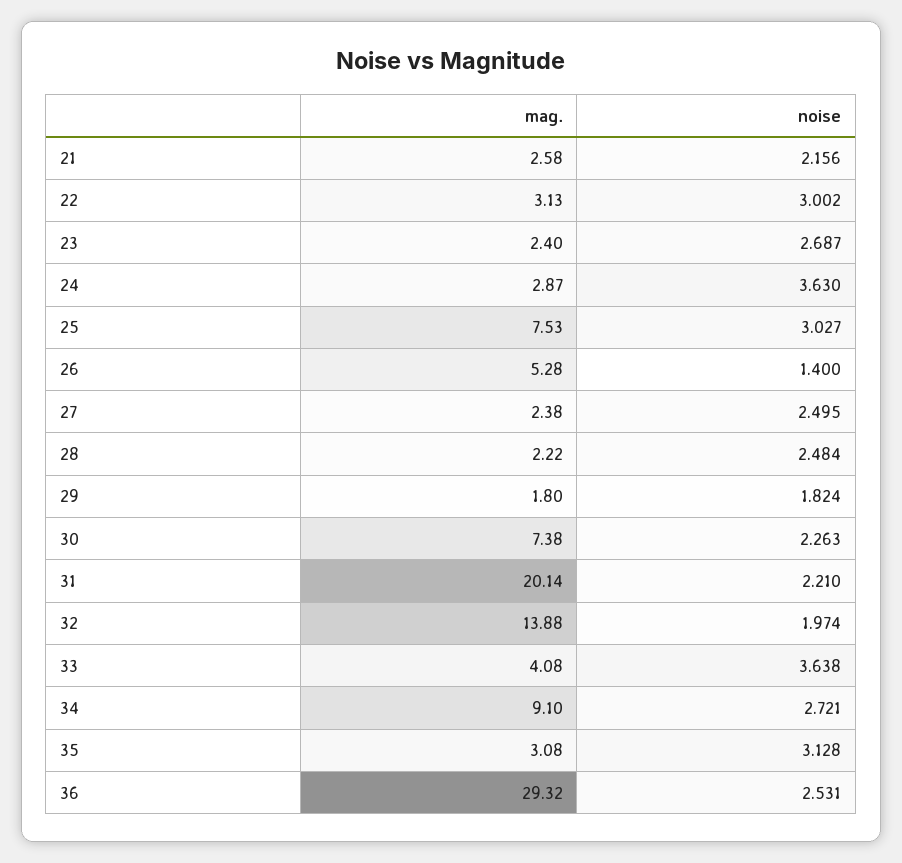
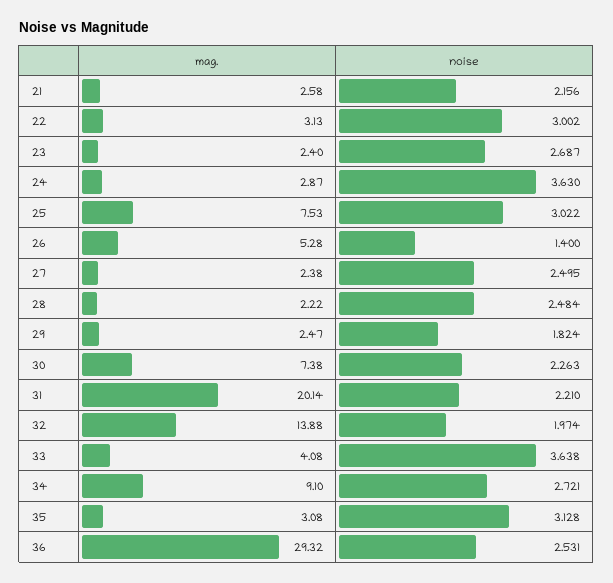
  {
    "mag.": {
      "21": 2.58,
      "22": 3.13,
      "23": 2.4,
      "24": 2.87,
      "25": 7.53,
      "26": 5.28,
      "27": 2.38,
      "28": 2.22,
-     "29": 1.8,
+     "29": 2.47,
      "30": 7.38,
      "31": 20.14,
      "32": 13.88,
      "33": 4.08,
      "34": 9.1,
      "35": 3.08,
      "36": 29.32
    },
    "noise": {
      "21": 2.156,
      "22": 3.002,
      "23": 2.687,
      "24": 3.63,
-     "25": 3.027,
+     "25": 3.022,
      "26": 1.4,
      "27": 2.495,
      "28": 2.484,
      "29": 1.824,
      "30": 2.263,
      "31": 2.21,
      "32": 1.974,
      "33": 3.638,
      "34": 2.721,
      "35": 3.128,
      "36": 2.531
    }
  }

